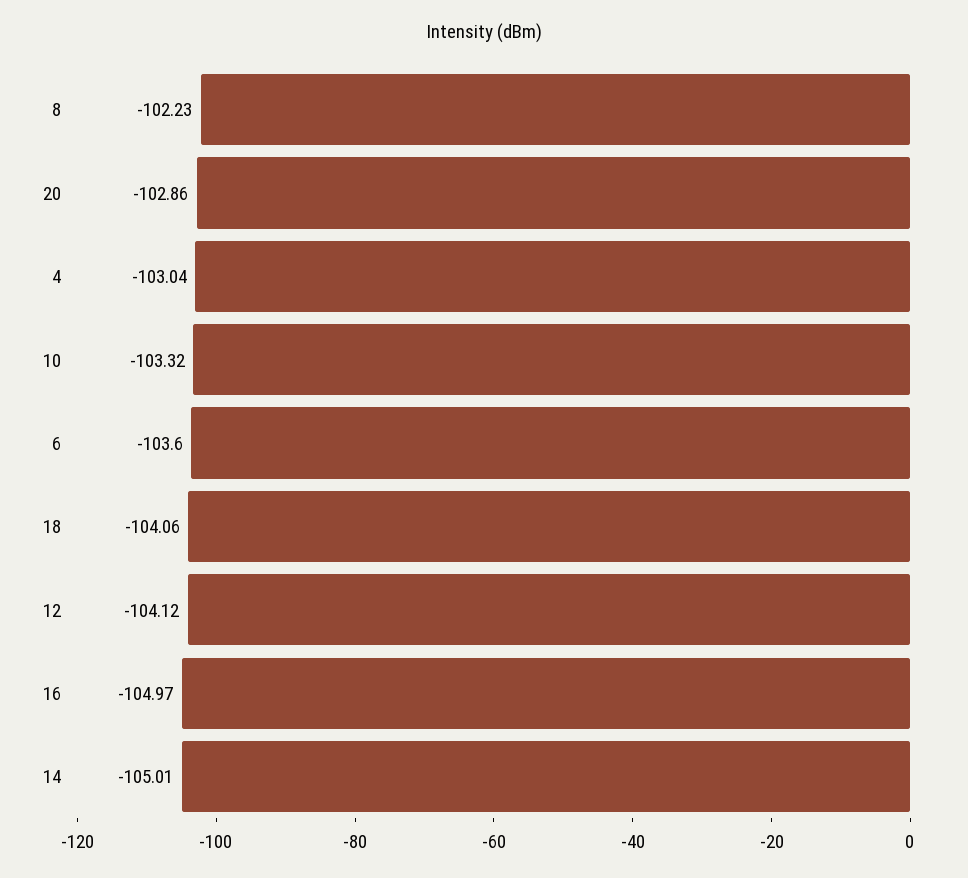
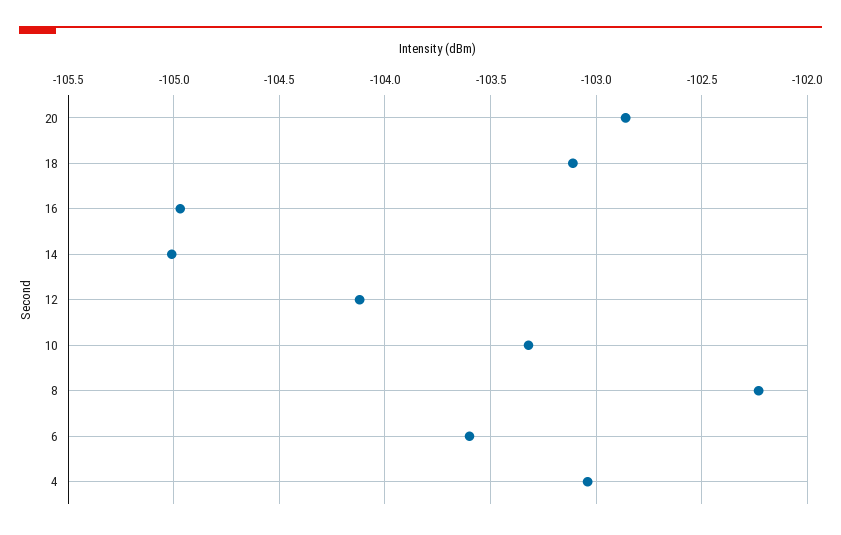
  {
    "8": -102.23,
    "20": -102.86,
    "4": -103.04,
    "10": -103.32,
    "6": -103.6,
-   "18": -104.06,
+   "18": -103.1,
    "12": -104.12,
    "16": -104.97,
    "14": -105.01
  }

